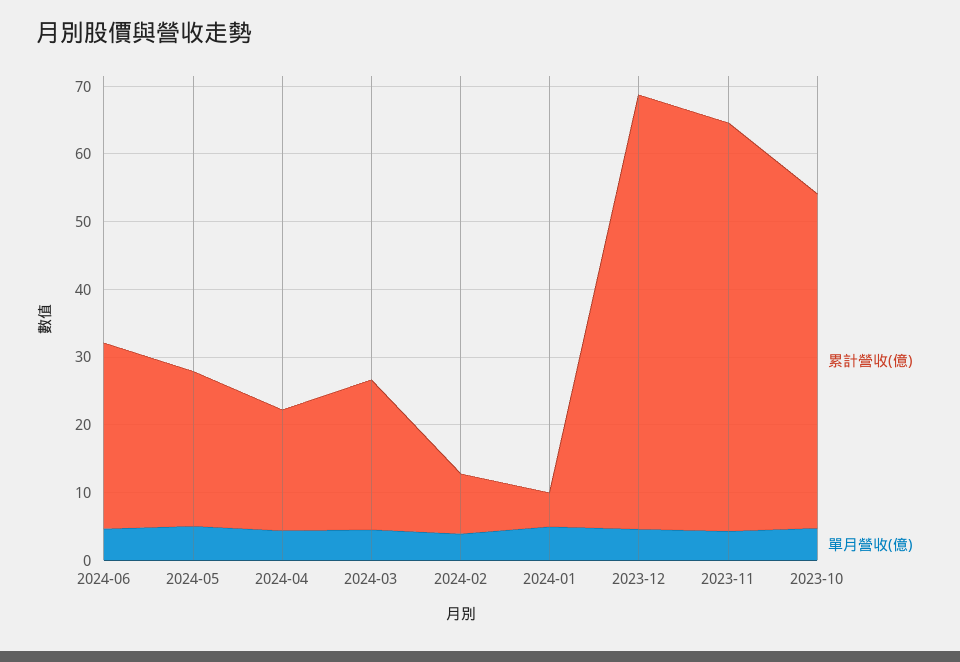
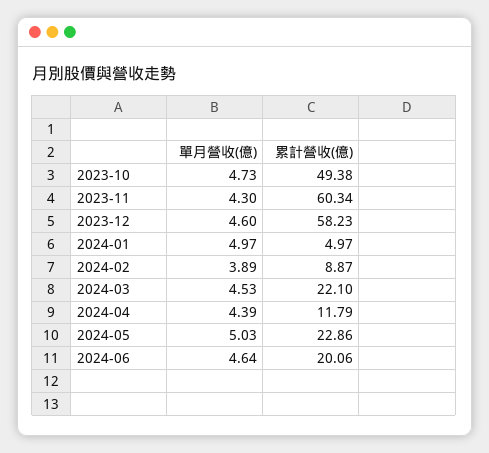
  {
    "累計營收(億)": {
-     "2024-06": 28,
+     "2024-06": 20.06,
      "2024-05": 22.86,
-     "2024-04": 18,
+     "2024-04": 11.79,
      "2024-03": 22.1,
      "2024-02": 8.87,
      "2024-01": 4.97,
-     "2023-12": 64,
+     "2023-12": 58.23,
      "2023-11": 60.34,
      "2023-10": 49.38
    },
    "單月營收(億)": {
      "2024-06": 4.64,
      "2024-05": 5.03,
      "2024-04": 4.39,
      "2024-03": 4.53,
      "2024-02": 3.89,
      "2024-01": 4.97,
      "2023-12": 4.6,
      "2023-11": 4.3,
      "2023-10": 4.73
    }
  }

